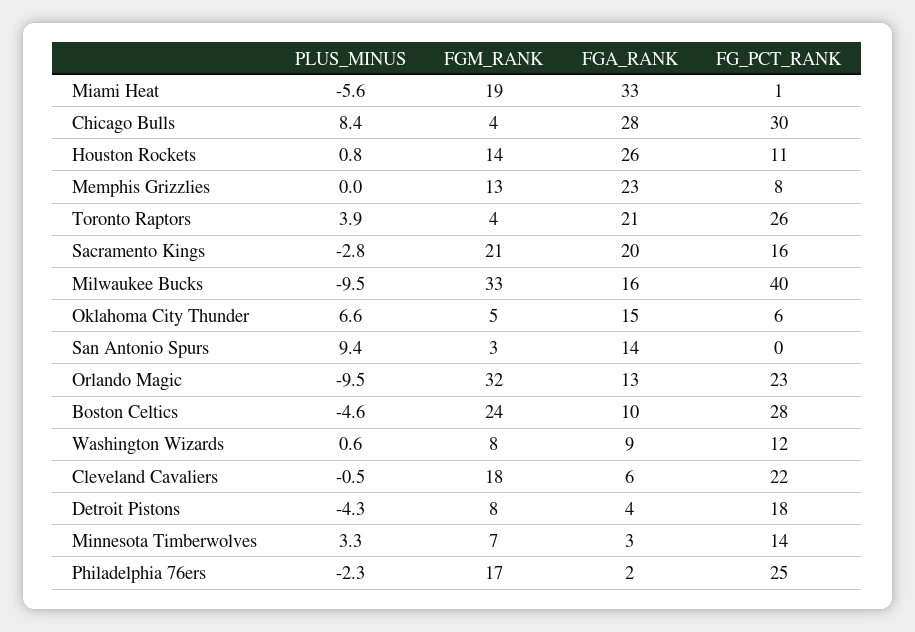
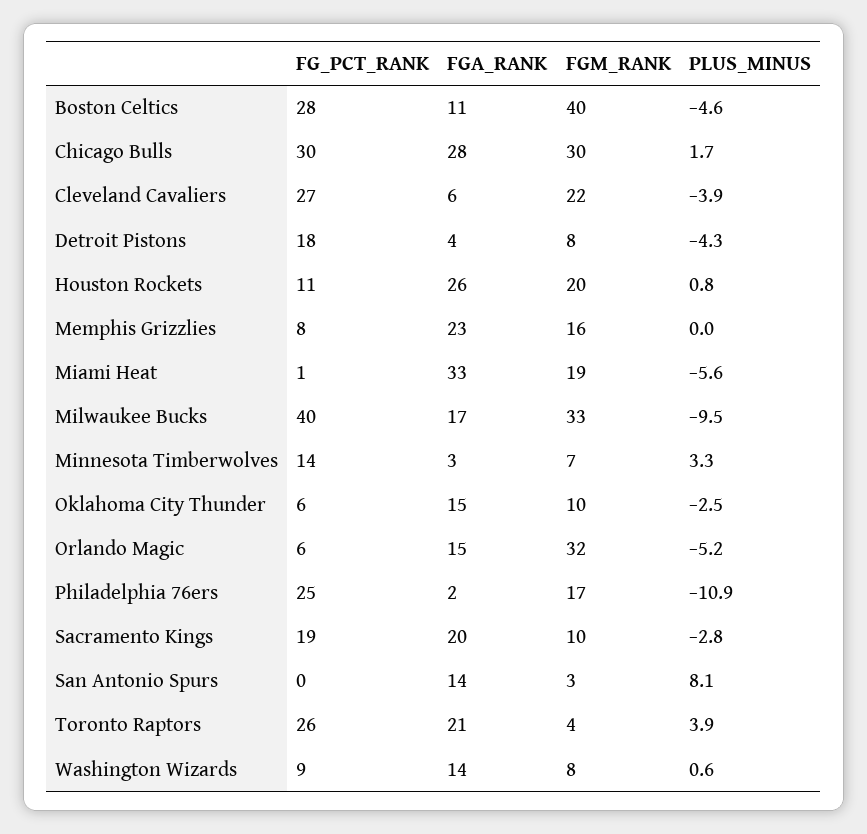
  {
    "PLUS_MINUS": {
      "Miami Heat": -5.6,
-     "Chicago Bulls": 8.4,
+     "Chicago Bulls": 1.7,
      "Houston Rockets": 0.8,
      "Memphis Grizzlies": 0,
      "Toronto Raptors": 3.9,
      "Sacramento Kings": -2.8,
      "Milwaukee Bucks": -9.5,
-     "Oklahoma City Thunder": 6.6,
+     "Oklahoma City Thunder": -2.5,
-     "San Antonio Spurs": 9.4,
+     "San Antonio Spurs": 8.1,
-     "Orlando Magic": -9.5,
+     "Orlando Magic": -5.2,
      "Boston Celtics": -4.6,
      "Washington Wizards": 0.6,
-     "Cleveland Cavaliers": -0.5,
+     "Cleveland Cavaliers": -3.9,
      "Detroit Pistons": -4.3,
      "Minnesota Timberwolves": 3.3,
-     "Philadelphia 76ers": -2.3
+     "Philadelphia 76ers": -10.9
    },
    "FGM_RANK": {
      "Miami Heat": 19,
-     "Chicago Bulls": 4,
+     "Chicago Bulls": 30,
-     "Houston Rockets": 14,
+     "Houston Rockets": 20,
-     "Memphis Grizzlies": 13,
+     "Memphis Grizzlies": 16,
      "Toronto Raptors": 4,
-     "Sacramento Kings": 21,
+     "Sacramento Kings": 10,
      "Milwaukee Bucks": 33,
-     "Oklahoma City Thunder": 5,
+     "Oklahoma City Thunder": 10,
      "San Antonio Spurs": 3,
      "Orlando Magic": 32,
-     "Boston Celtics": 24,
+     "Boston Celtics": 40,
      "Washington Wizards": 8,
-     "Cleveland Cavaliers": 18,
+     "Cleveland Cavaliers": 22,
      "Detroit Pistons": 8,
      "Minnesota Timberwolves": 7,
      "Philadelphia 76ers": 17
    },
    "FGA_RANK": {
      "Miami Heat": 33,
      "Chicago Bulls": 28,
      "Houston Rockets": 26,
      "Memphis Grizzlies": 23,
      "Toronto Raptors": 21,
      "Sacramento Kings": 20,
-     "Milwaukee Bucks": 16,
+     "Milwaukee Bucks": 17,
      "Oklahoma City Thunder": 15,
      "San Antonio Spurs": 14,
-     "Orlando Magic": 13,
+     "Orlando Magic": 15,
-     "Boston Celtics": 10,
+     "Boston Celtics": 11,
-     "Washington Wizards": 9,
+     "Washington Wizards": 14,
      "Cleveland Cavaliers": 6,
      "Detroit Pistons": 4,
      "Minnesota Timberwolves": 3,
      "Philadelphia 76ers": 2
    },
    "FG_PCT_RANK": {
      "Miami Heat": 1,
      "Chicago Bulls": 30,
      "Houston Rockets": 11,
      "Memphis Grizzlies": 8,
      "Toronto Raptors": 26,
-     "Sacramento Kings": 16,
+     "Sacramento Kings": 19,
      "Milwaukee Bucks": 40,
      "Oklahoma City Thunder": 6,
      "San Antonio Spurs": 0,
-     "Orlando Magic": 23,
+     "Orlando Magic": 6,
      "Boston Celtics": 28,
-     "Washington Wizards": 12,
+     "Washington Wizards": 9,
-     "Cleveland Cavaliers": 22,
+     "Cleveland Cavaliers": 27,
      "Detroit Pistons": 18,
      "Minnesota Timberwolves": 14,
      "Philadelphia 76ers": 25
    }
  }

